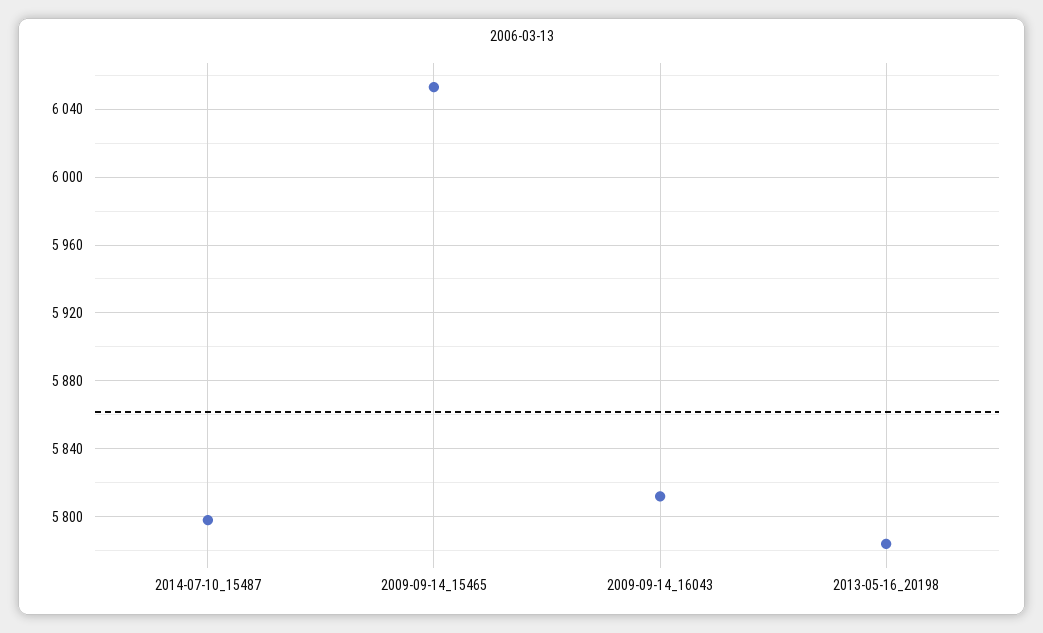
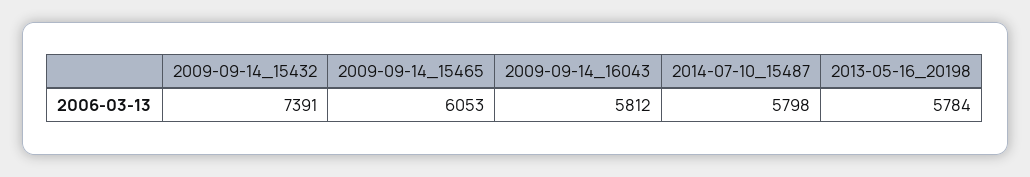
  {
    "2014-07-10_15487": 5798,
    "2009-09-14_15465": 6053,
    "2009-09-14_16043": 5812,
-   "2013-05-16_20198": 5784
+   "2013-05-16_20198": 5784,
+   "2009-09-14_15432": 7391
  }

